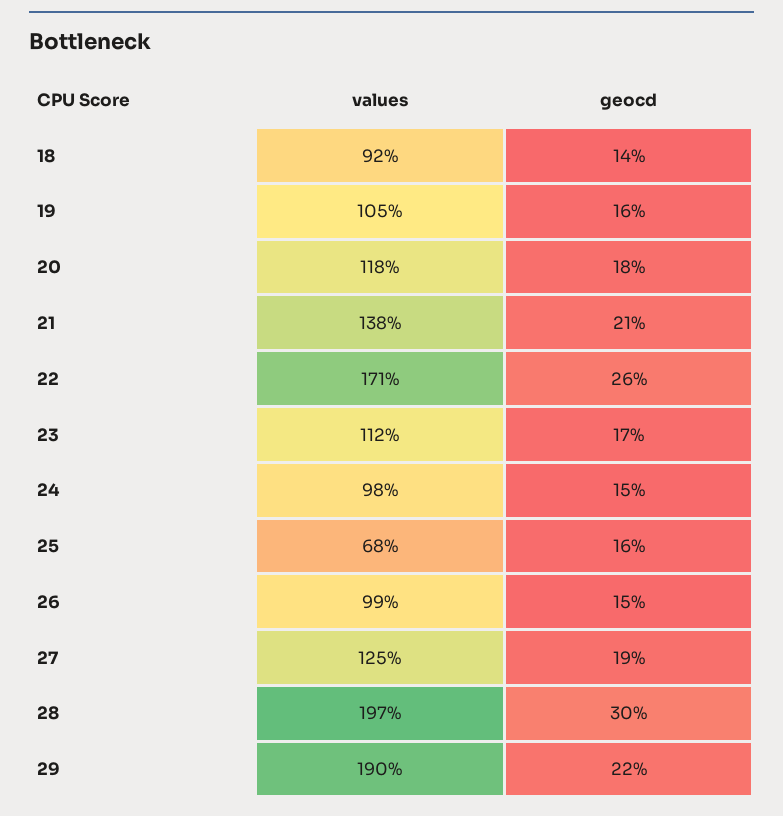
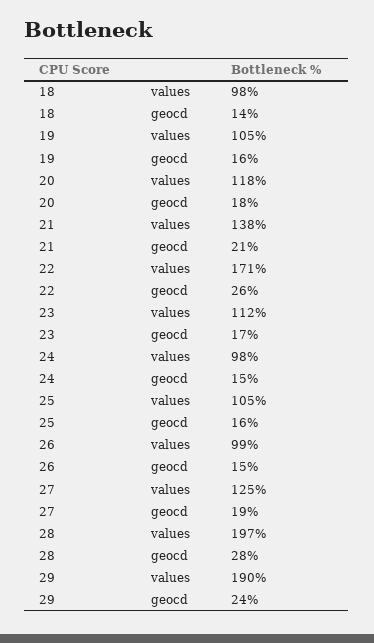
  {
    "values": {
-     "18": 92,
+     "18": 98,
      "19": 105,
      "20": 118,
      "21": 138,
      "22": 171,
      "23": 112,
      "24": 98,
-     "25": 68,
+     "25": 105,
      "26": 99,
      "27": 125,
      "28": 197,
      "29": 190
    },
    "geocd": {
      "18": 14,
      "19": 16,
      "20": 18,
      "21": 21,
      "22": 26,
      "23": 17,
      "24": 15,
      "25": 16,
      "26": 15,
      "27": 19,
-     "28": 30,
+     "28": 28,
-     "29": 22
+     "29": 24
    }
  }

